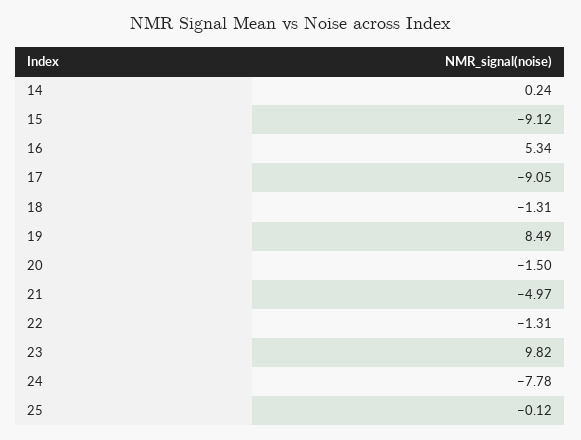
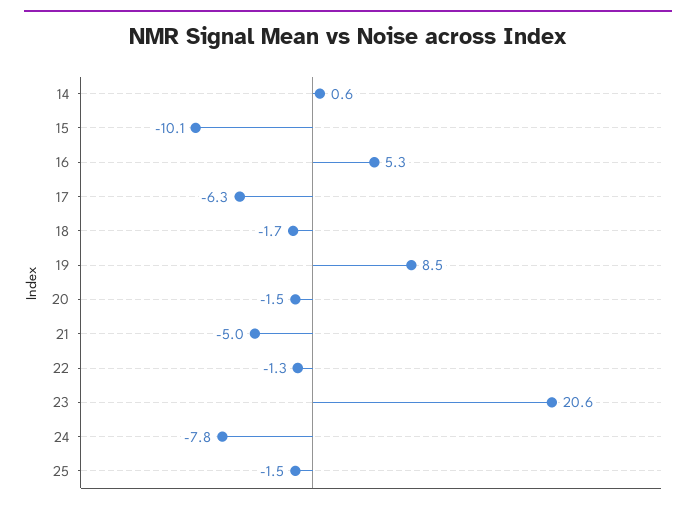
  {
-   "14": 0.24,
+   "14": 0.6,
-   "15": -9.12,
+   "15": -10.1,
    "16": 5.34,
-   "17": -9.05,
+   "17": -6.3,
-   "18": -1.31,
+   "18": -1.7,
    "19": 8.49,
    "20": -1.5,
    "21": -4.97,
    "22": -1.31,
-   "23": 9.82,
+   "23": 20.6,
    "24": -7.78,
-   "25": -0.12
+   "25": -1.5
  }

